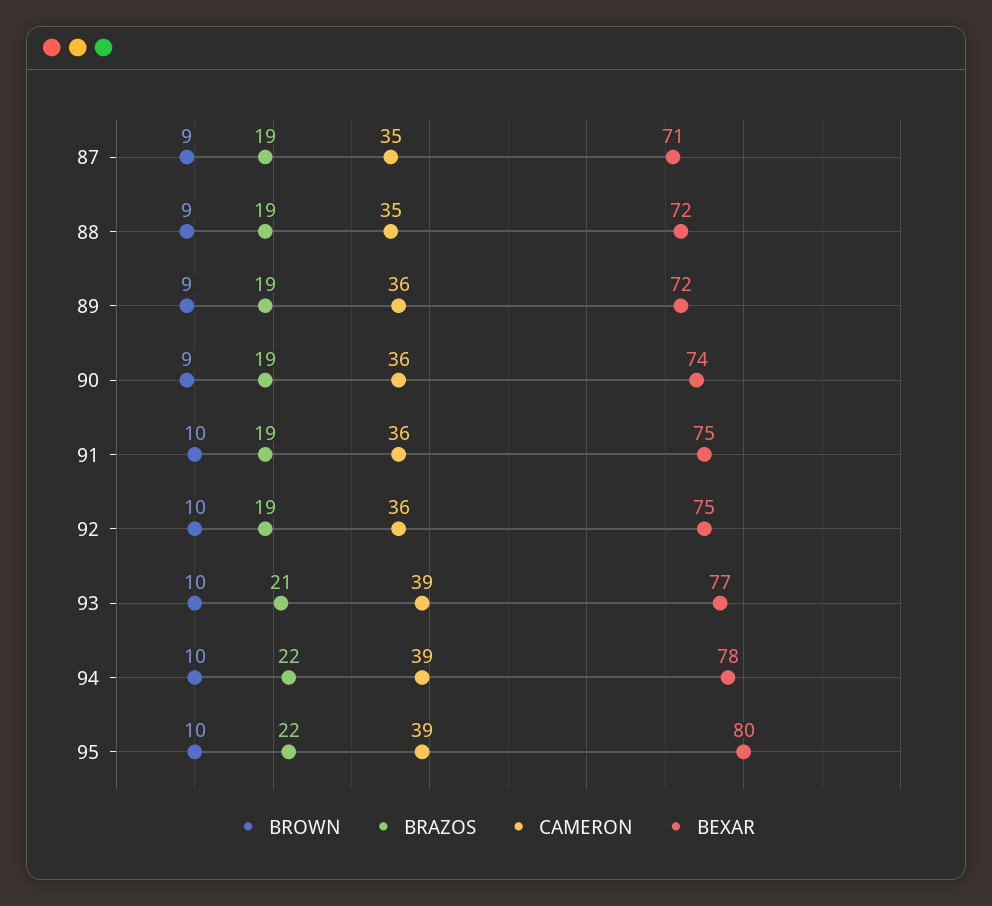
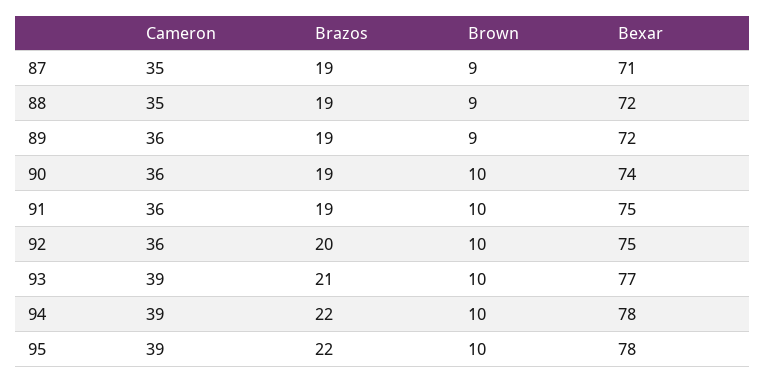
  {
    "BROWN": {
      "87": 9,
      "88": 9,
      "89": 9,
-     "90": 9,
+     "90": 10,
      "91": 10,
      "92": 10,
      "93": 10,
      "94": 10,
      "95": 10
    },
    "BRAZOS": {
      "87": 19,
      "88": 19,
      "89": 19,
      "90": 19,
      "91": 19,
-     "92": 19,
+     "92": 20,
      "93": 21,
      "94": 22,
      "95": 22
    },
    "CAMERON": {
      "87": 35,
      "88": 35,
      "89": 36,
      "90": 36,
      "91": 36,
      "92": 36,
      "93": 39,
      "94": 39,
      "95": 39
    },
    "BEXAR": {
      "87": 71,
      "88": 72,
      "89": 72,
      "90": 74,
      "91": 75,
      "92": 75,
      "93": 77,
      "94": 78,
-     "95": 80
+     "95": 78
    }
  }

